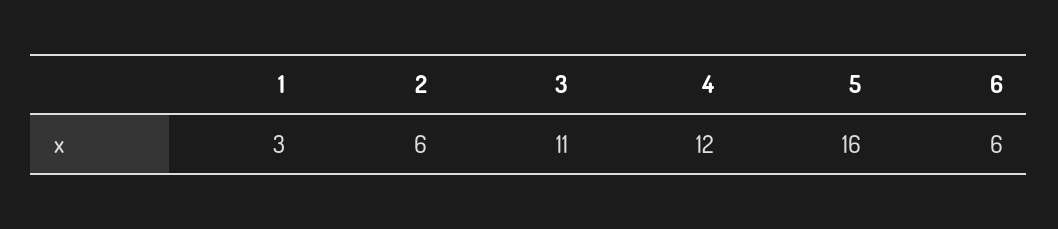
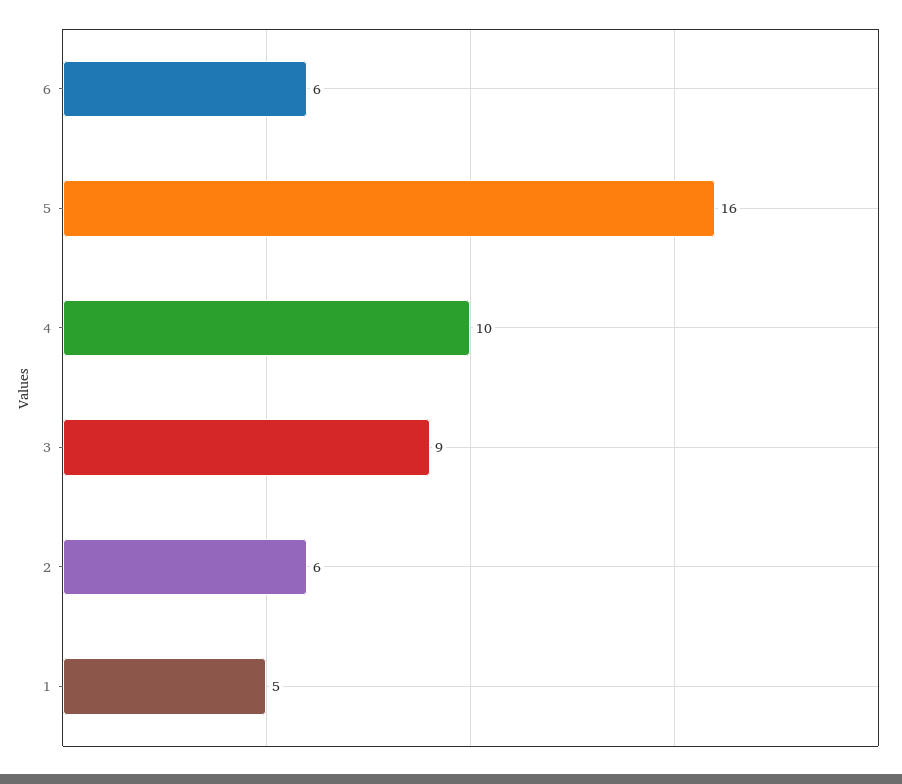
  {
-   "1": 3,
+   "1": 5,
    "2": 6,
-   "3": 11,
+   "3": 9,
-   "4": 12,
+   "4": 10,
    "5": 16,
    "6": 6
  }

